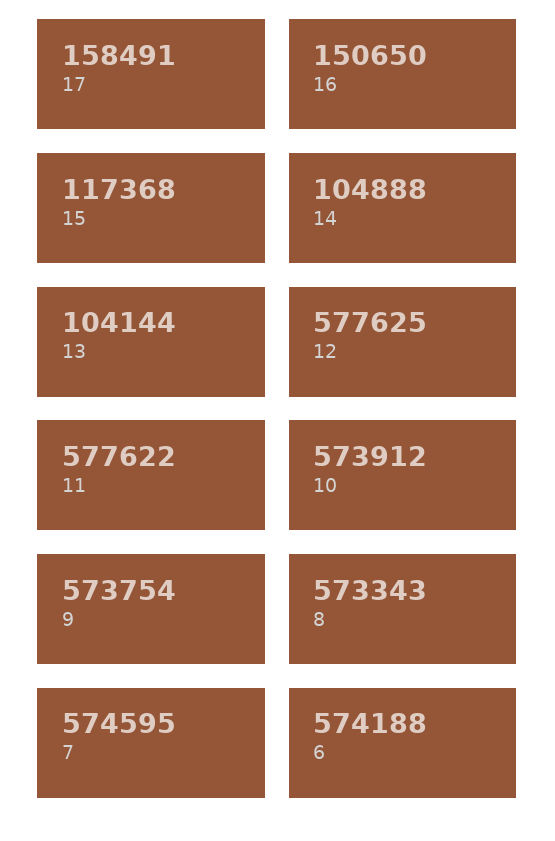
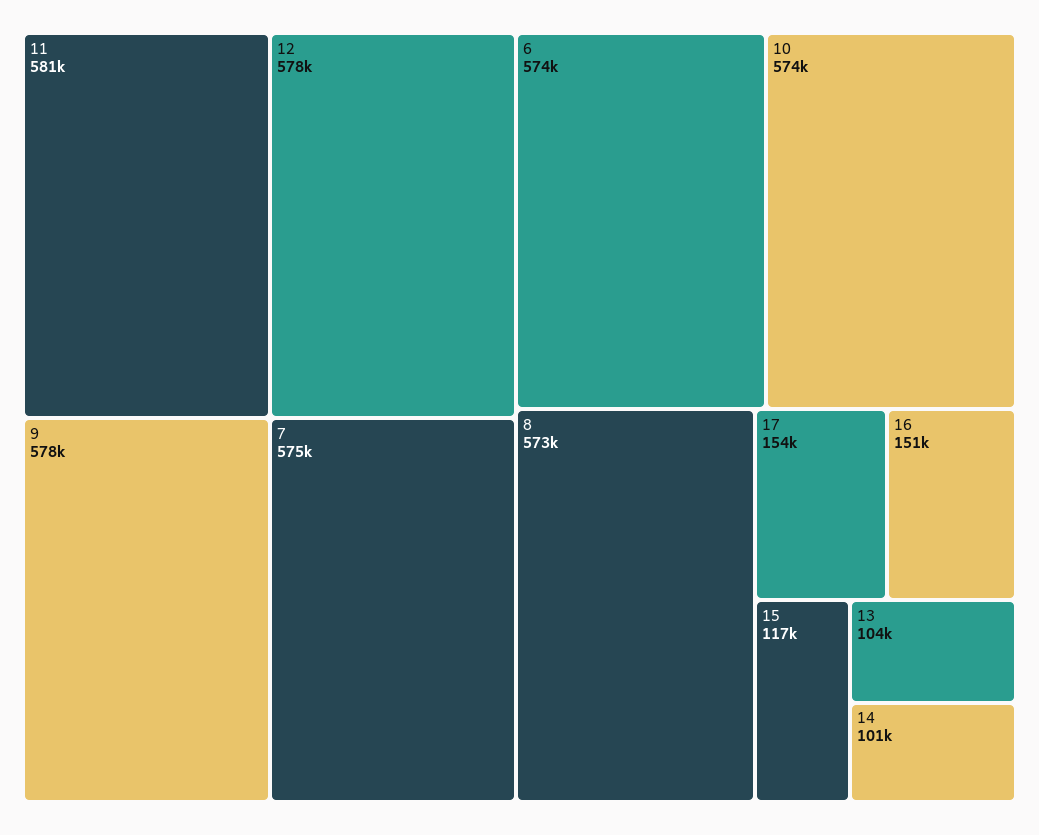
  {
-   "17": 158491,
+   "17": 154000,
    "16": 150650,
    "15": 117368,
-   "14": 104888,
+   "14": 101000,
    "13": 104144,
    "12": 577625,
-   "11": 577622,
+   "11": 581000,
    "10": 573912,
-   "9": 573754,
+   "9": 578000,
    "8": 573343,
    "7": 574595,
    "6": 574188
  }

